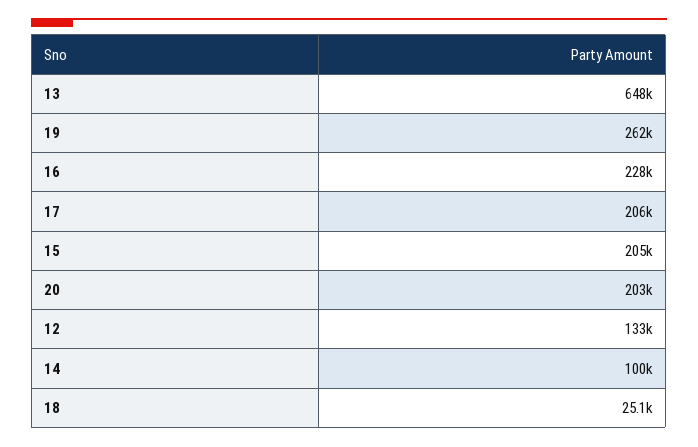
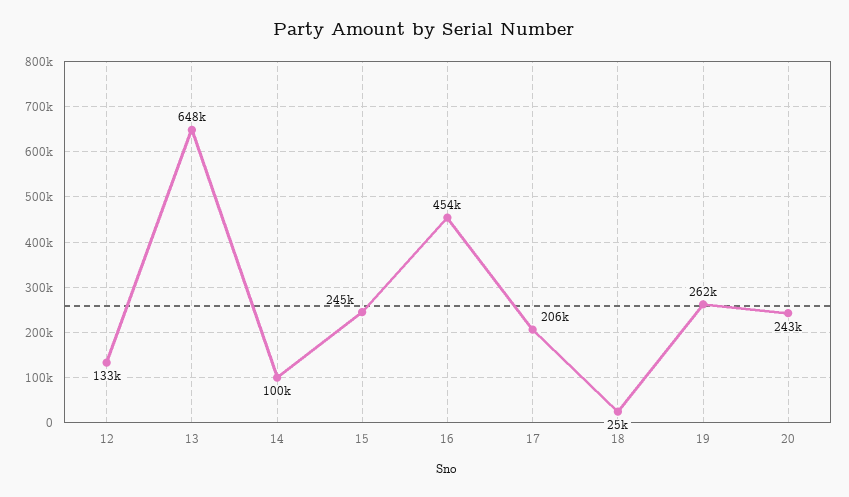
  {
    "13": 648000,
    "19": 262000,
-   "16": 228000,
+   "16": 454000,
    "17": 206000,
-   "15": 205000,
+   "15": 245000,
-   "20": 203000,
+   "20": 243000,
    "12": 133000,
    "14": 100000,
    "18": 25100
  }

